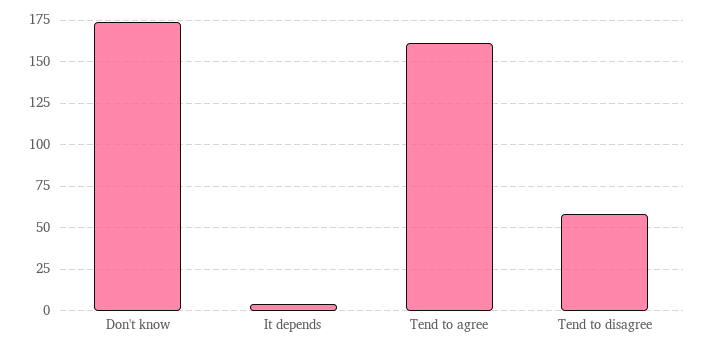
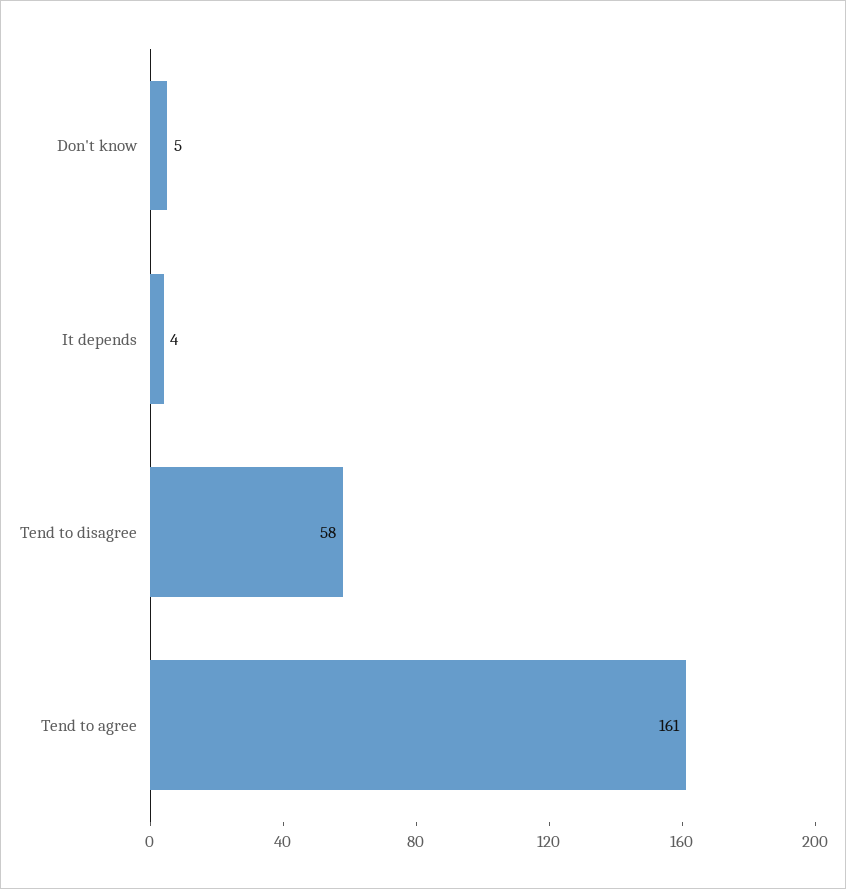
  {
-   "Don't know": 175,
+   "Don't know": 5,
    "It depends": 4,
    "Tend to agree": 161,
    "Tend to disagree": 58
  }

